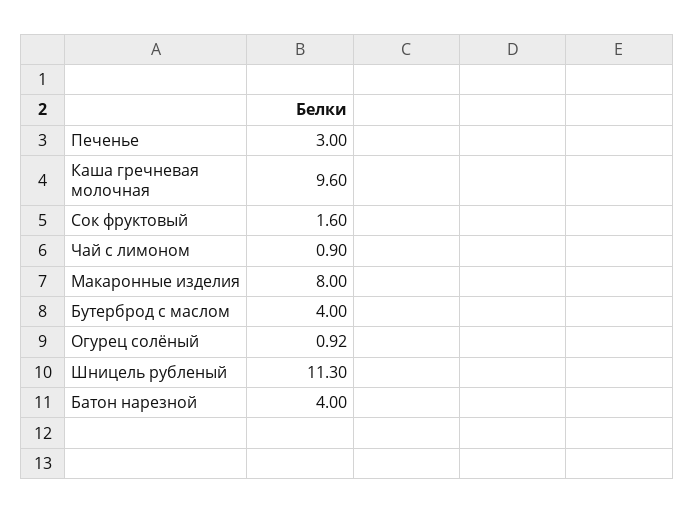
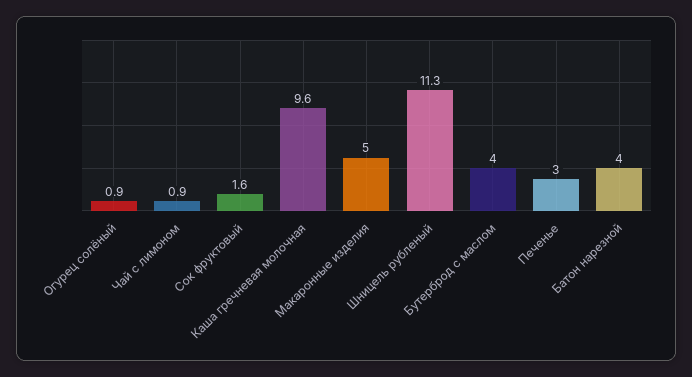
  {
    "Печенье": 3,
    "Каша гречневая молочная": 9.6,
    "Сок фруктовый": 1.6,
    "Чай с лимоном": 0.9,
-   "Макаронные изделия": 8,
+   "Макаронные изделия": 5,
    "Бутерброд с маслом": 4,
    "Огурец солёный": 0.92,
    "Шницель рубленый": 11.3,
    "Батон нарезной": 4
  }

